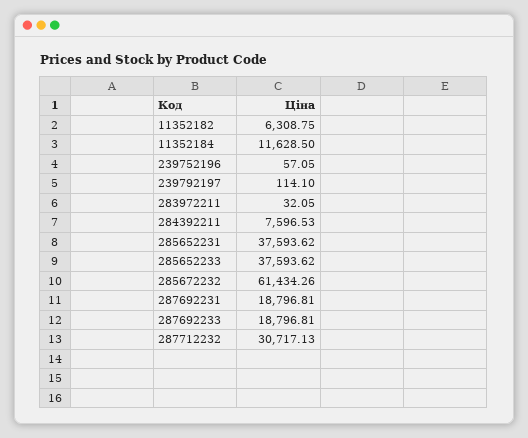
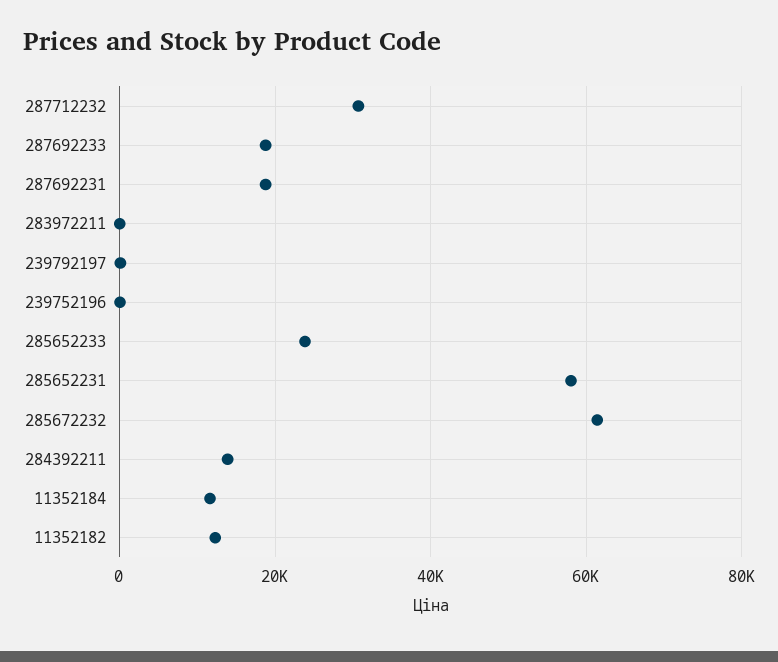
  {
-   "11352182": 6308.75,
+   "11352182": 12000,
    "11352184": 11628.5,
    "239752196": 57.05,
    "239792197": 114.1,
    "283972211": 32.05,
-   "284392211": 7596.53,
+   "284392211": 14000,
-   "285652231": 37593.62,
+   "285652231": 58000,
-   "285652233": 37593.62,
+   "285652233": 24000,
    "285672232": 61434.26,
    "287692231": 18796.81,
    "287692233": 18796.81,
    "287712232": 30717.13
  }

